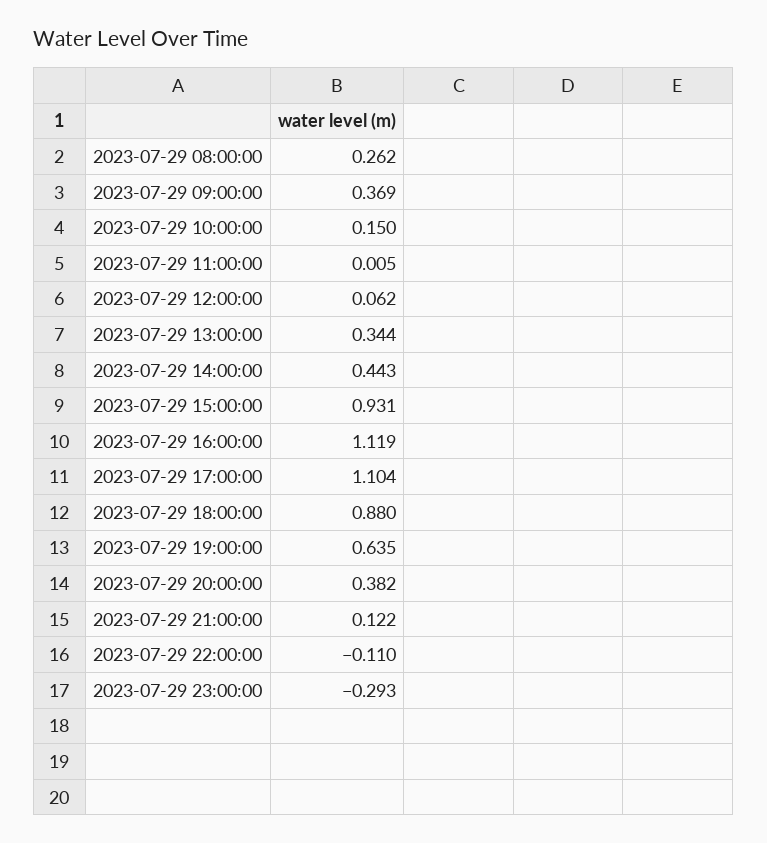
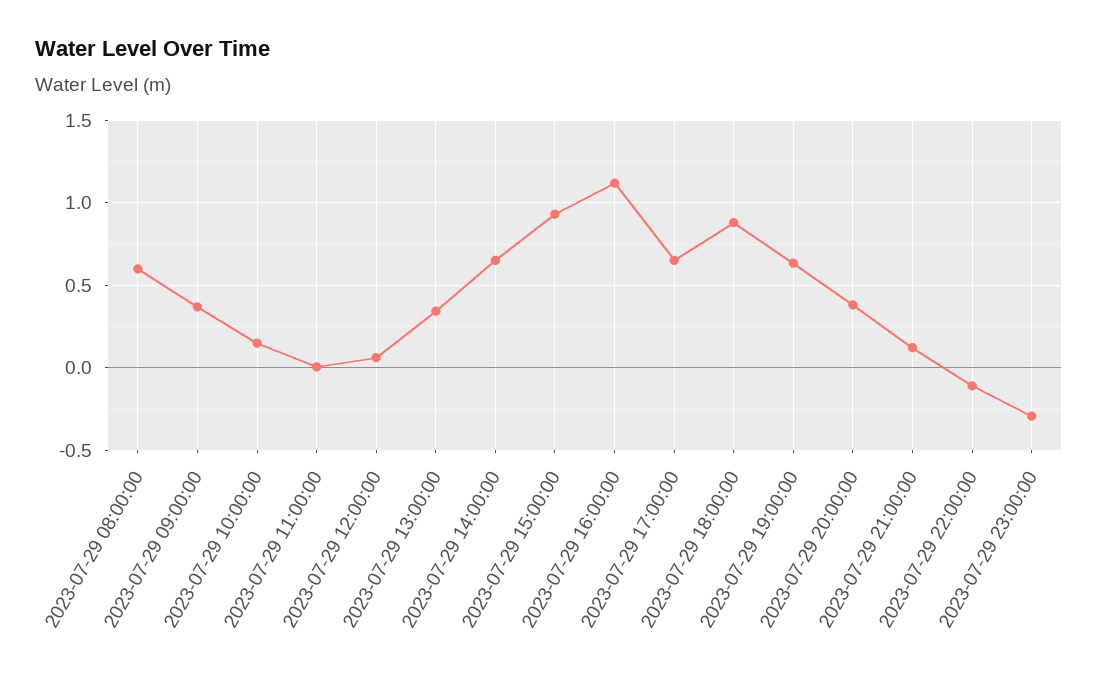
  {
-   "2023-07-29 08:00:00": 0.262,
+   "2023-07-29 08:00:00": 0.6,
    "2023-07-29 09:00:00": 0.369,
    "2023-07-29 10:00:00": 0.15,
    "2023-07-29 11:00:00": 0.005,
    "2023-07-29 12:00:00": 0.062,
    "2023-07-29 13:00:00": 0.344,
-   "2023-07-29 14:00:00": 0.443,
+   "2023-07-29 14:00:00": 0.65,
    "2023-07-29 15:00:00": 0.931,
    "2023-07-29 16:00:00": 1.119,
-   "2023-07-29 17:00:00": 1.104,
+   "2023-07-29 17:00:00": 0.65,
    "2023-07-29 18:00:00": 0.88,
    "2023-07-29 19:00:00": 0.635,
    "2023-07-29 20:00:00": 0.382,
    "2023-07-29 21:00:00": 0.122,
    "2023-07-29 22:00:00": -0.11,
    "2023-07-29 23:00:00": -0.293
  }

